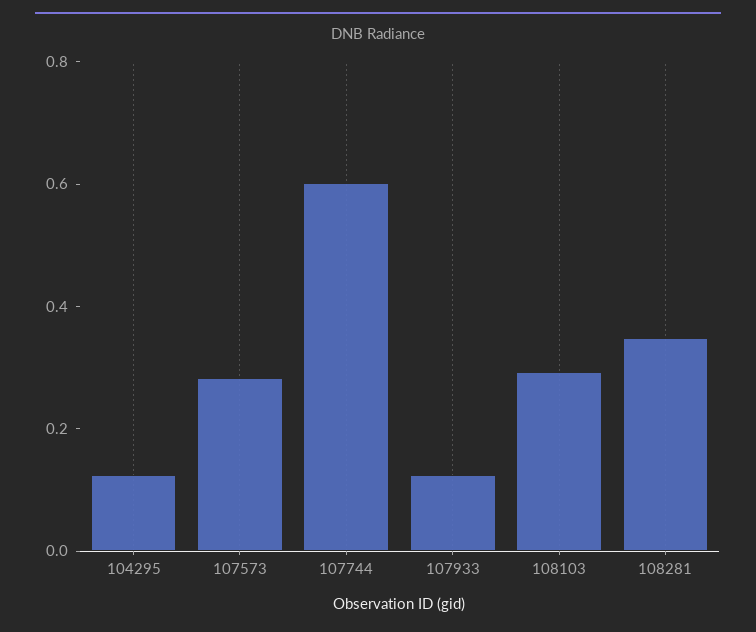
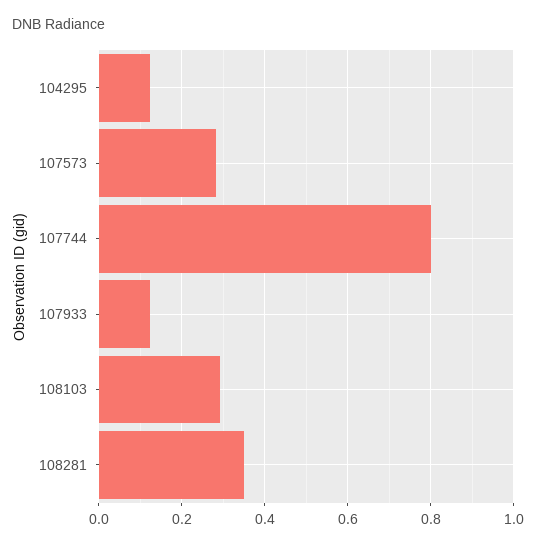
  {
    "104295": 0.12,
    "107573": 0.28,
-   "107744": 0.6,
+   "107744": 0.8,
    "107933": 0.12,
    "108103": 0.3,
    "108281": 0.34
  }

